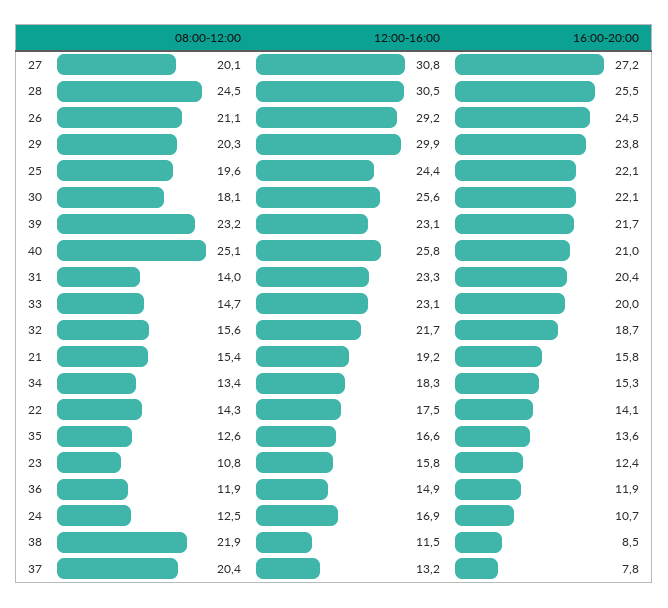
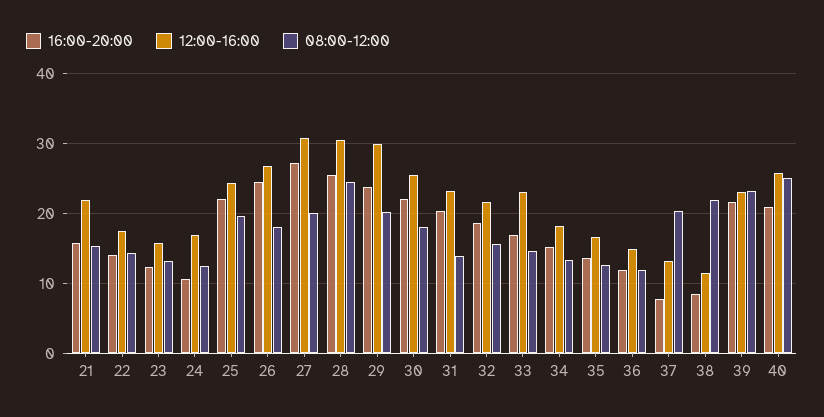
  {
    "08:00-12:00": {
      "27": 20.1,
      "28": 24.5,
-     "26": 21.1,
+     "26": 18,
      "29": 20.3,
      "25": 19.6,
      "30": 18.1,
      "39": 23.2,
      "40": 25.1,
      "31": 14,
      "33": 14.7,
      "32": 15.6,
      "21": 15.4,
      "34": 13.4,
      "22": 14.3,
      "35": 12.6,
-     "23": 10.8,
+     "23": 13,
      "36": 11.9,
      "24": 12.5,
      "38": 21.9,
      "37": 20.4
    },
    "12:00-16:00": {
      "27": 30.8,
      "28": 30.5,
-     "26": 29.2,
+     "26": 27,
      "29": 29.9,
      "25": 24.4,
      "30": 25.6,
      "39": 23.1,
      "40": 25.8,
      "31": 23.3,
      "33": 23.1,
      "32": 21.7,
-     "21": 19.2,
+     "21": 22,
      "34": 18.3,
      "22": 17.5,
      "35": 16.6,
      "23": 15.8,
      "36": 14.9,
      "24": 16.9,
      "38": 11.5,
      "37": 13.2
    },
    "16:00-20:00": {
      "27": 27.2,
      "28": 25.5,
      "26": 24.5,
      "29": 23.8,
      "25": 22.1,
      "30": 22.1,
      "39": 21.7,
      "40": 21,
      "31": 20.4,
-     "33": 20,
+     "33": 17,
      "32": 18.7,
      "21": 15.8,
      "34": 15.3,
      "22": 14.1,
      "35": 13.6,
      "23": 12.4,
      "36": 11.9,
      "24": 10.7,
      "38": 8.5,
      "37": 7.8
    }
  }

